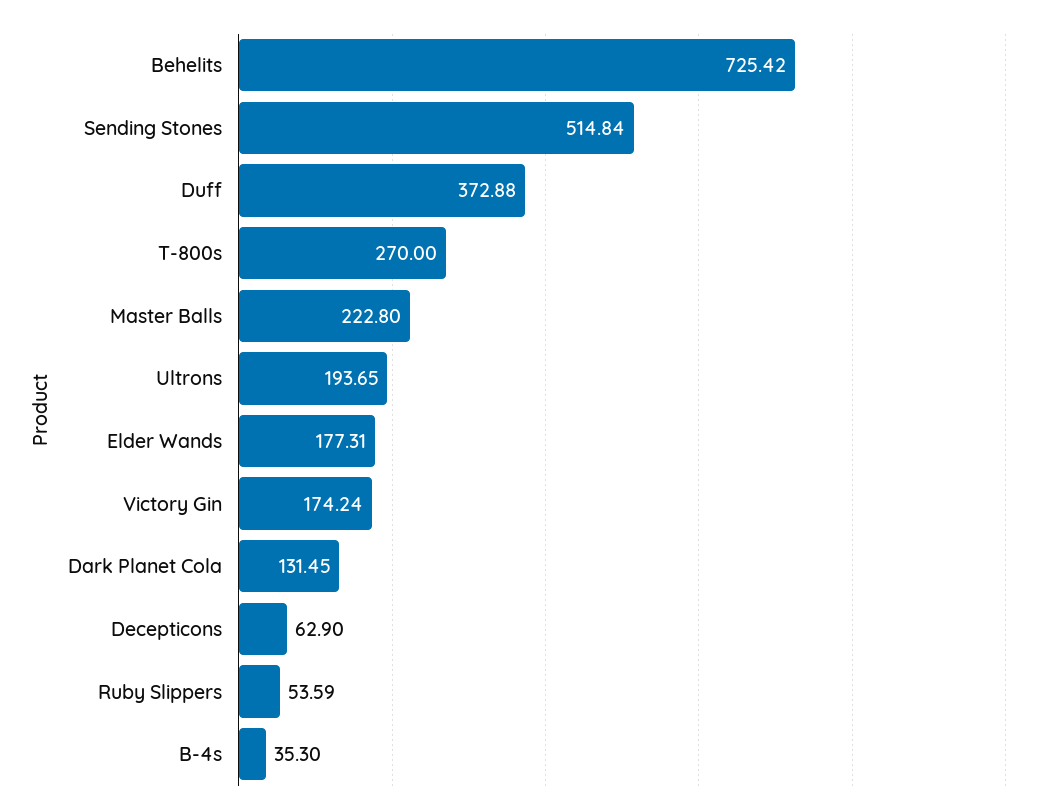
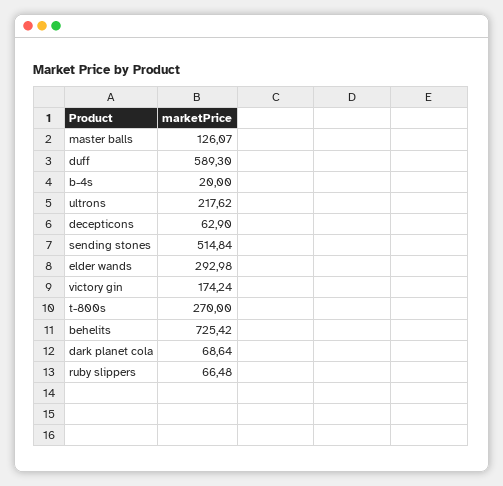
  {
    "Behelits": 725.42,
    "Sending Stones": 514.84,
-   "Duff": 372.88,
+   "Duff": 589.3,
    "T-800s": 270,
-   "Master Balls": 222.8,
+   "Master Balls": 126.07,
-   "Ultrons": 193.65,
+   "Ultrons": 217.62,
-   "Elder Wands": 177.31,
+   "Elder Wands": 292.98,
    "Victory Gin": 174.24,
-   "Dark Planet Cola": 131.45,
+   "Dark Planet Cola": 68.64,
    "Decepticons": 62.9,
-   "Ruby Slippers": 53.59,
+   "Ruby Slippers": 66.48,
-   "B-4s": 35.3
+   "B-4s": 20
  }

